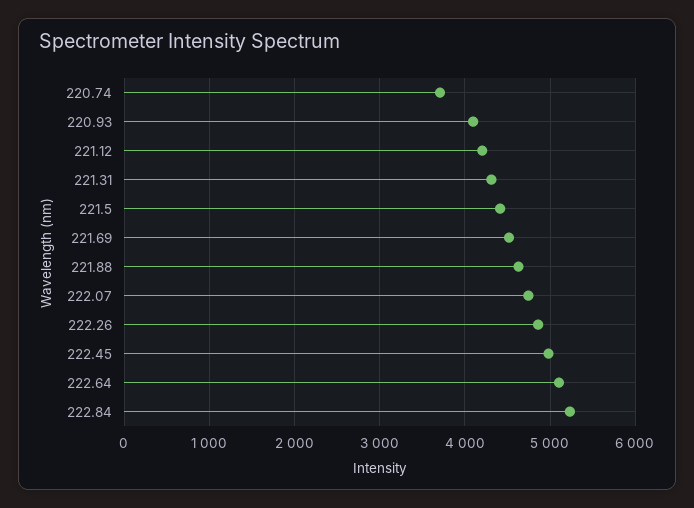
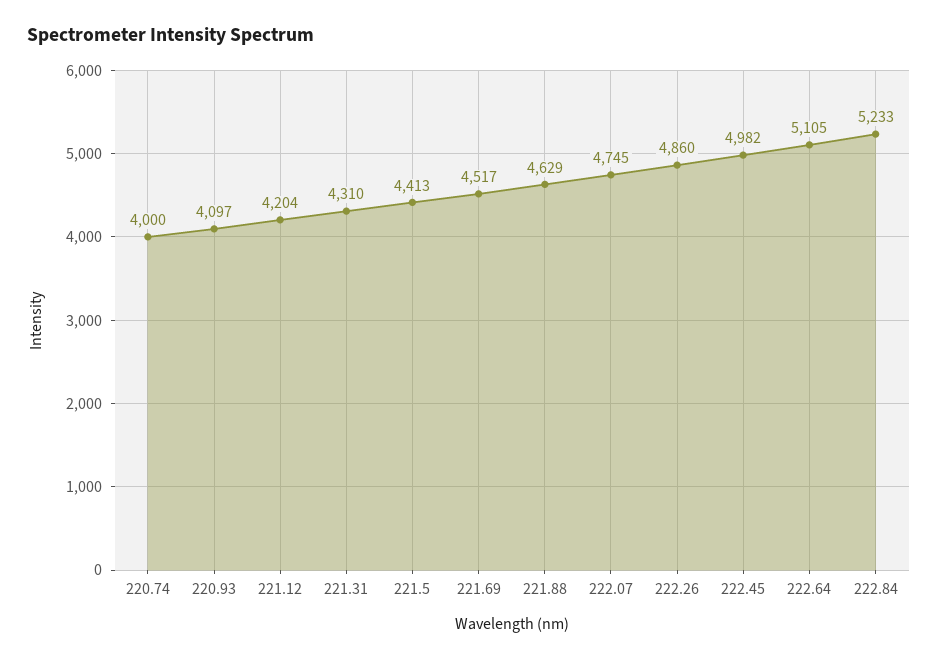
  {
-   "220.74": 3700,
+   "220.74": 4000,
    "220.93": 4097,
    "221.12": 4204,
    "221.31": 4310,
    "221.5": 4413,
    "221.69": 4517,
    "221.88": 4629,
    "222.07": 4745,
    "222.26": 4860,
    "222.45": 4982,
    "222.64": 5105,
    "222.84": 5233
  }

